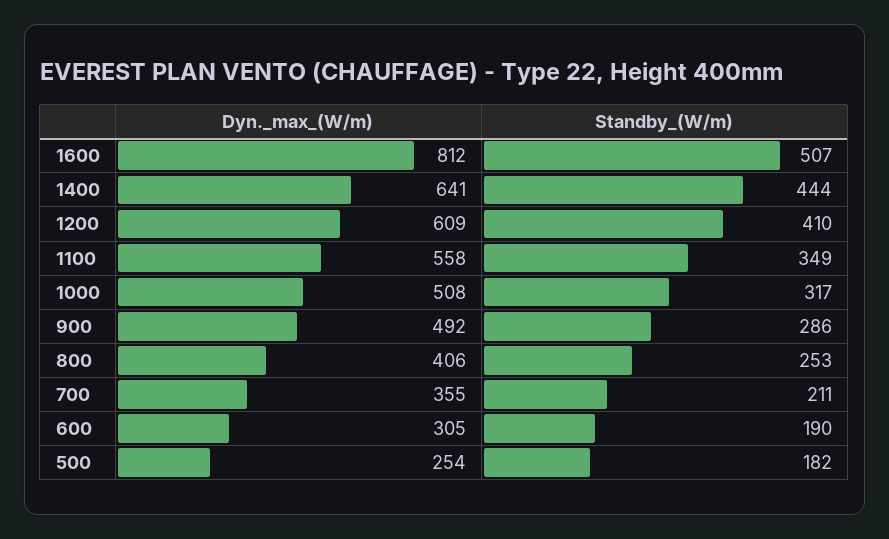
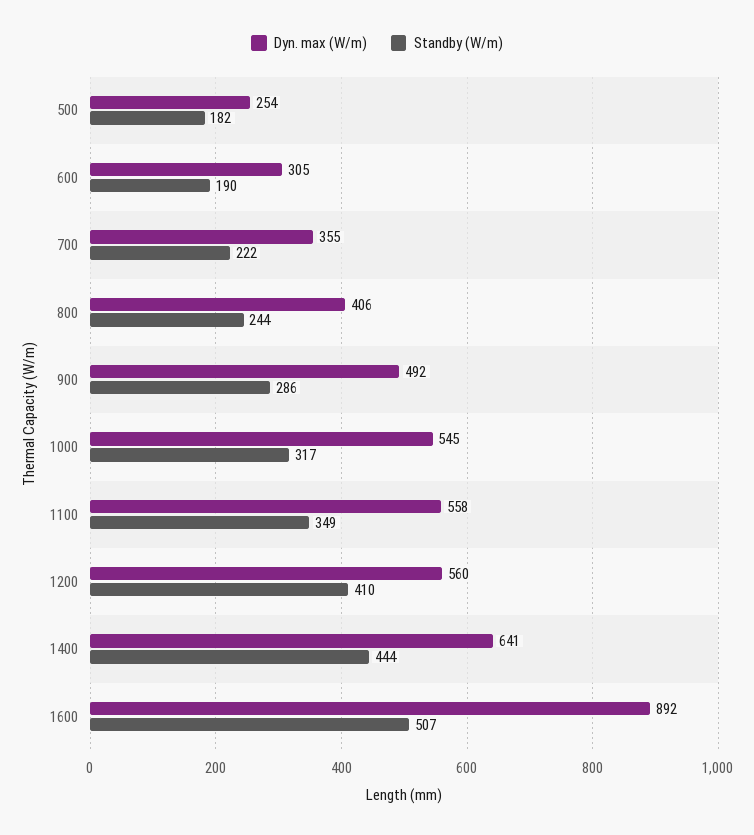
  {
    "Dyn._max_(W/m)": {
-     "1600": 812,
+     "1600": 892,
      "1400": 641,
-     "1200": 609,
+     "1200": 560,
      "1100": 558,
-     "1000": 508,
+     "1000": 545,
      "900": 492,
      "800": 406,
      "700": 355,
      "600": 305,
      "500": 254
    },
    "Standby_(W/m)": {
      "1600": 507,
      "1400": 444,
      "1200": 410,
      "1100": 349,
      "1000": 317,
      "900": 286,
-     "800": 253,
+     "800": 244,
-     "700": 211,
+     "700": 222,
      "600": 190,
      "500": 182
    }
  }

